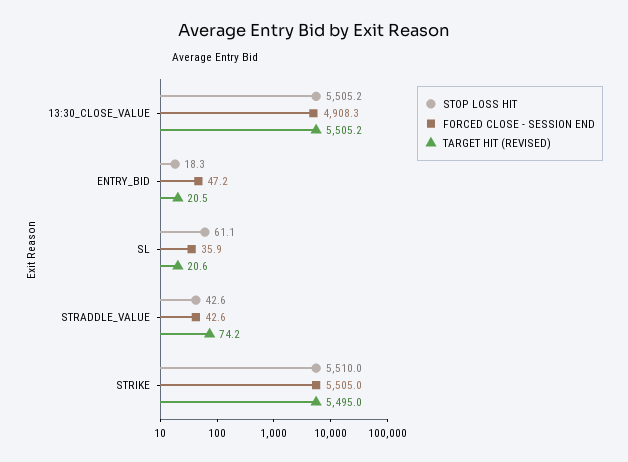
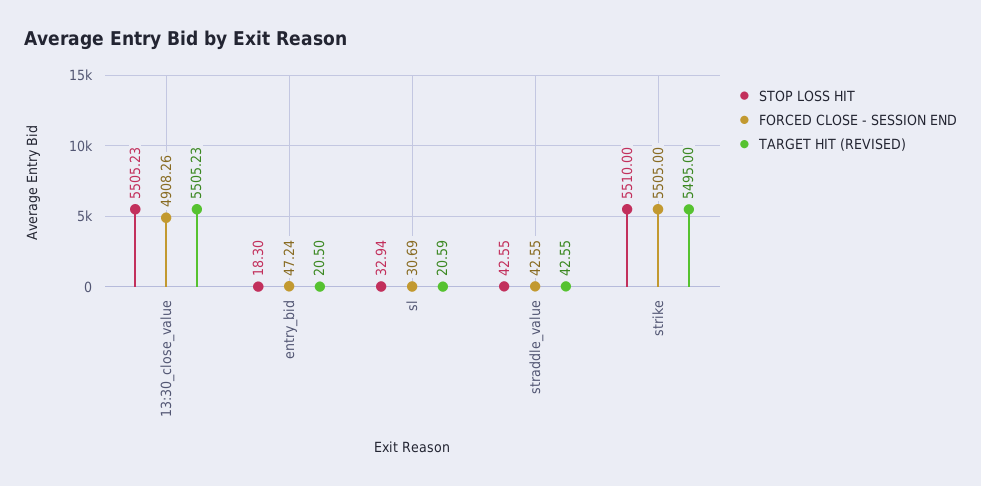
  {
    "STOP LOSS HIT": {
      "13:30_CLOSE_VALUE": 5505.23,
      "ENTRY_BID": 18.3,
-     "SL": 61.1,
+     "SL": 32.94,
      "STRADDLE_VALUE": 42.55,
      "STRIKE": 5510
    },
    "FORCED CLOSE - SESSION END": {
      "13:30_CLOSE_VALUE": 4908.26,
      "ENTRY_BID": 47.24,
-     "SL": 35.9,
+     "SL": 30.69,
      "STRADDLE_VALUE": 42.55,
      "STRIKE": 5505
    },
    "TARGET HIT (REVISED)": {
      "13:30_CLOSE_VALUE": 5505.23,
      "ENTRY_BID": 20.5,
      "SL": 20.59,
-     "STRADDLE_VALUE": 74.2,
+     "STRADDLE_VALUE": 42.55,
      "STRIKE": 5495
    }
  }

